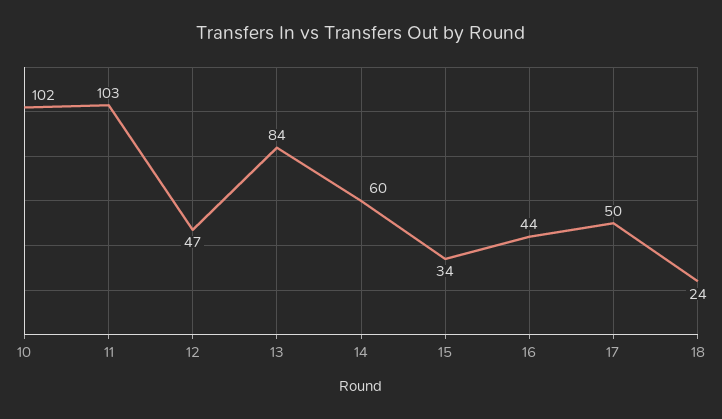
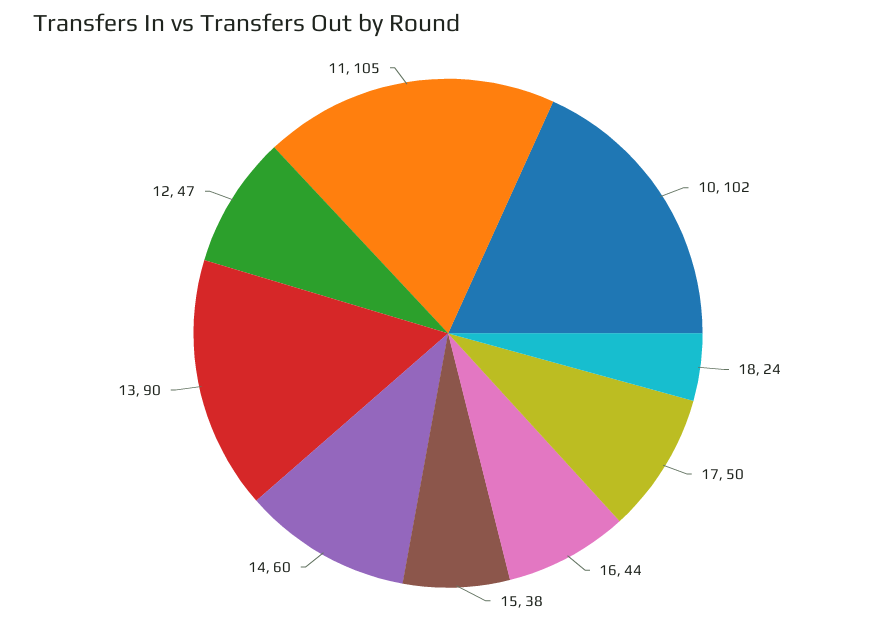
  {
    "10": 102,
-   "11": 103,
+   "11": 105,
    "12": 47,
-   "13": 84,
+   "13": 90,
    "14": 60,
-   "15": 34,
+   "15": 38,
    "16": 44,
    "17": 50,
    "18": 24
  }

